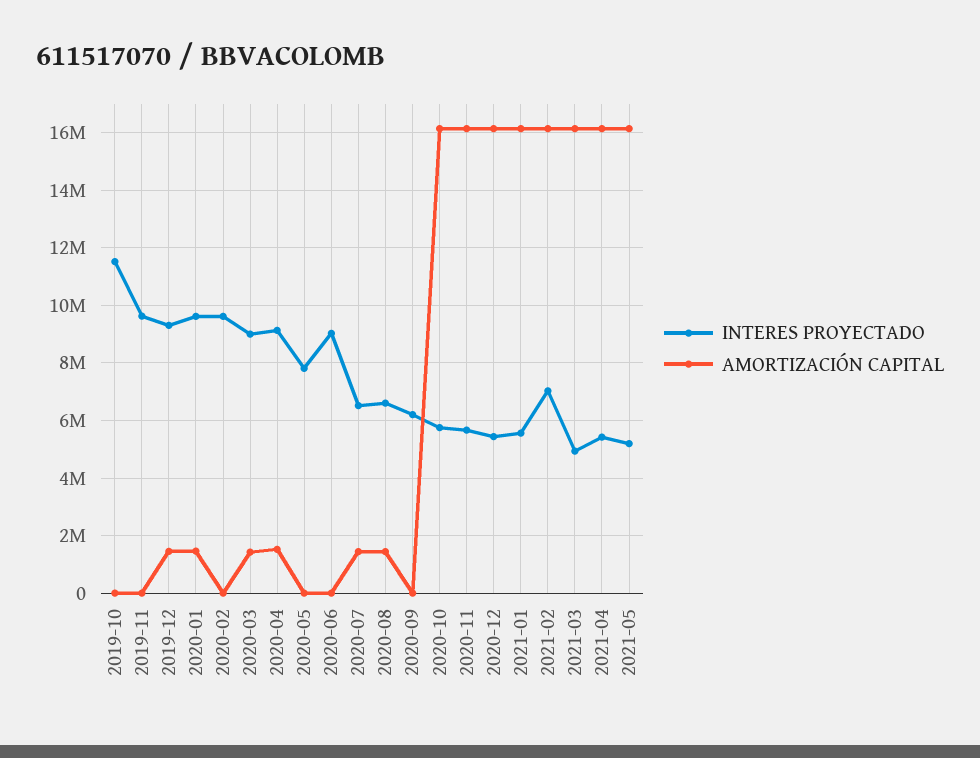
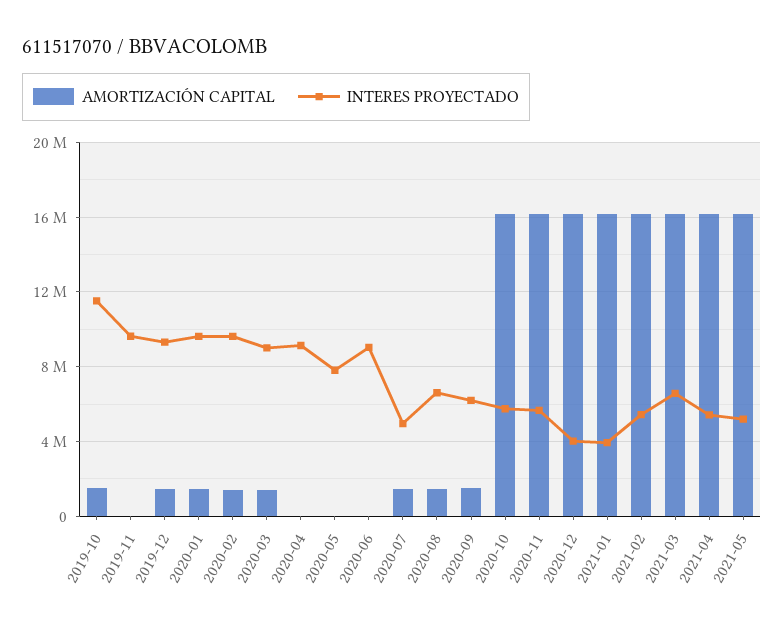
  {
    "INTERES PROYECTADO": {
      "2019-10": 11500000,
      "2019-11": 9750000,
      "2019-12": 9250000,
      "2020-01": 9500000,
      "2020-02": 9500000,
      "2020-03": 9000000,
      "2020-04": 9250000,
      "2020-05": 7750000,
      "2020-06": 9000000,
-     "2020-07": 6500000,
+     "2020-07": 5000000,
      "2020-08": 6500000,
      "2020-09": 6250000,
      "2020-10": 5750000,
      "2020-11": 5750000,
-     "2020-12": 5500000,
+     "2020-12": 4000000,
-     "2021-01": 5500000,
+     "2021-01": 4000000,
-     "2021-02": 7000000,
+     "2021-02": 5500000,
-     "2021-03": 5000000,
+     "2021-03": 6500000,
      "2021-04": 5500000,
      "2021-05": 5250000
    },
    "AMORTIZACIÓN CAPITAL": {
-     "2019-10": 0,
+     "2019-10": 1500000,
      "2019-11": 0,
      "2019-12": 1500000,
      "2020-01": 1500000,
-     "2020-02": 0,
+     "2020-02": 1500000,
      "2020-03": 1500000,
-     "2020-04": 1500000,
+     "2020-04": 0,
      "2020-05": 0,
      "2020-06": 0,
      "2020-07": 1500000,
      "2020-08": 1500000,
-     "2020-09": 0,
+     "2020-09": 1500000,
      "2020-10": 16250000,
      "2020-11": 16250000,
      "2020-12": 16250000,
      "2021-01": 16250000,
      "2021-02": 16250000,
      "2021-03": 16250000,
      "2021-04": 16250000,
      "2021-05": 16250000
    }
  }

